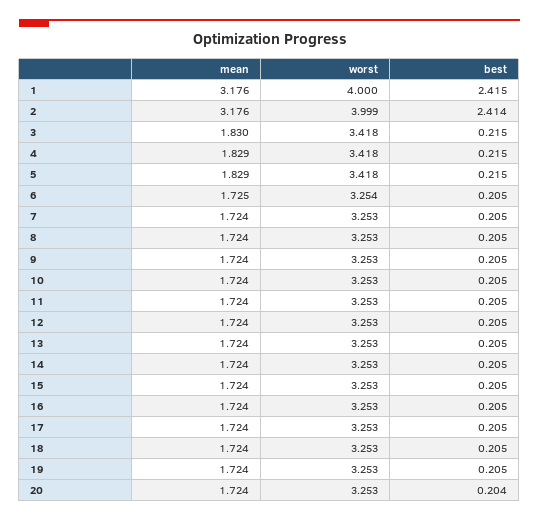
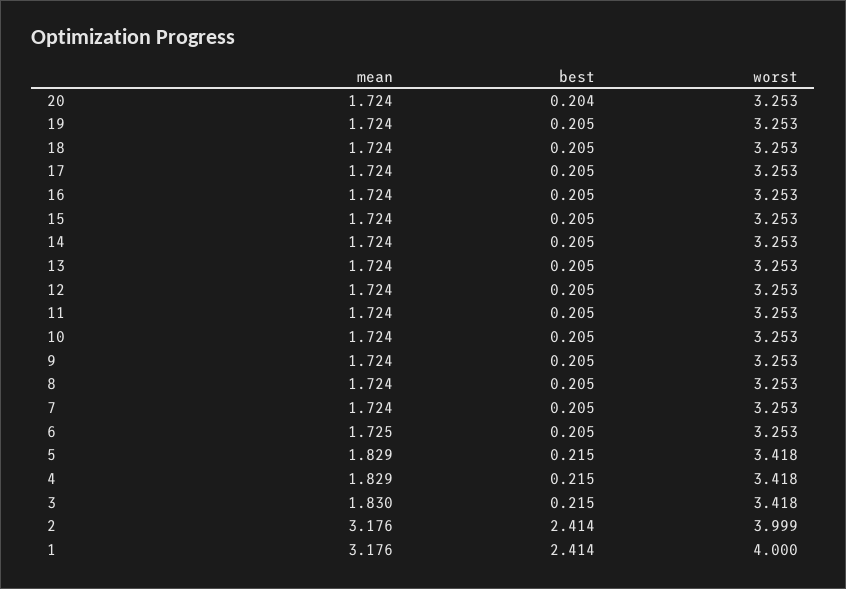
  {
    "mean": {
      "1": 3.176,
      "2": 3.176,
      "3": 1.83,
      "4": 1.829,
      "5": 1.829,
      "6": 1.725,
      "7": 1.724,
      "8": 1.724,
      "9": 1.724,
      "10": 1.724,
      "11": 1.724,
      "12": 1.724,
      "13": 1.724,
      "14": 1.724,
      "15": 1.724,
      "16": 1.724,
      "17": 1.724,
      "18": 1.724,
      "19": 1.724,
      "20": 1.724
    },
    "worst": {
      "1": 4,
      "2": 3.999,
      "3": 3.418,
      "4": 3.418,
      "5": 3.418,
-     "6": 3.254,
+     "6": 3.253,
      "7": 3.253,
      "8": 3.253,
      "9": 3.253,
      "10": 3.253,
      "11": 3.253,
      "12": 3.253,
      "13": 3.253,
      "14": 3.253,
      "15": 3.253,
      "16": 3.253,
      "17": 3.253,
      "18": 3.253,
      "19": 3.253,
      "20": 3.253
    },
    "best": {
-     "1": 2.415,
+     "1": 2.414,
      "2": 2.414,
      "3": 0.215,
      "4": 0.215,
      "5": 0.215,
      "6": 0.205,
      "7": 0.205,
      "8": 0.205,
      "9": 0.205,
      "10": 0.205,
      "11": 0.205,
      "12": 0.205,
      "13": 0.205,
      "14": 0.205,
      "15": 0.205,
      "16": 0.205,
      "17": 0.205,
      "18": 0.205,
      "19": 0.205,
      "20": 0.204
    }
  }

